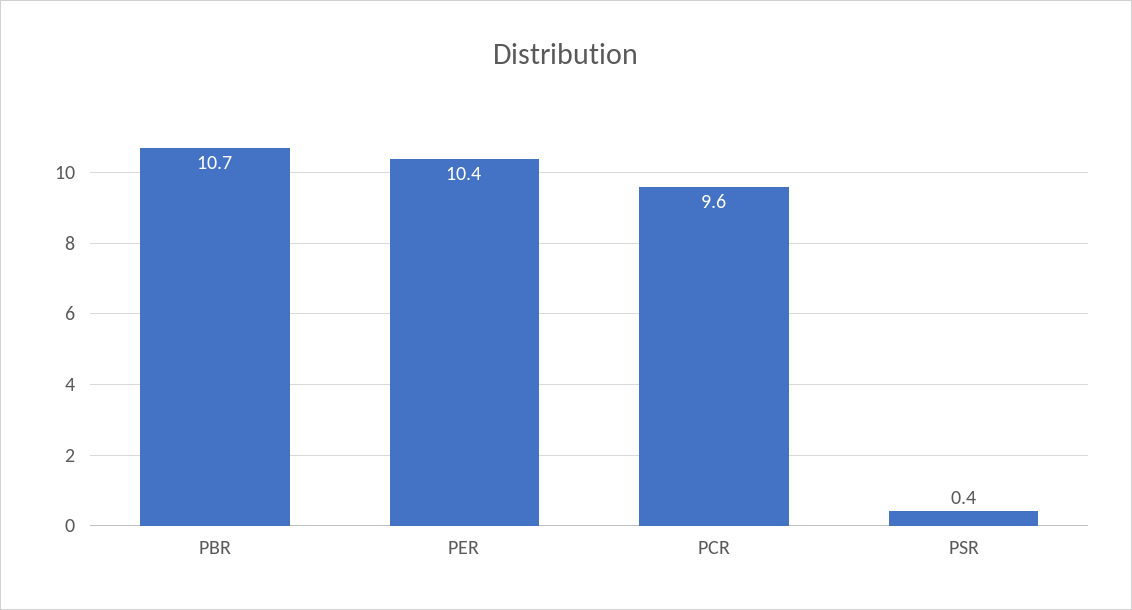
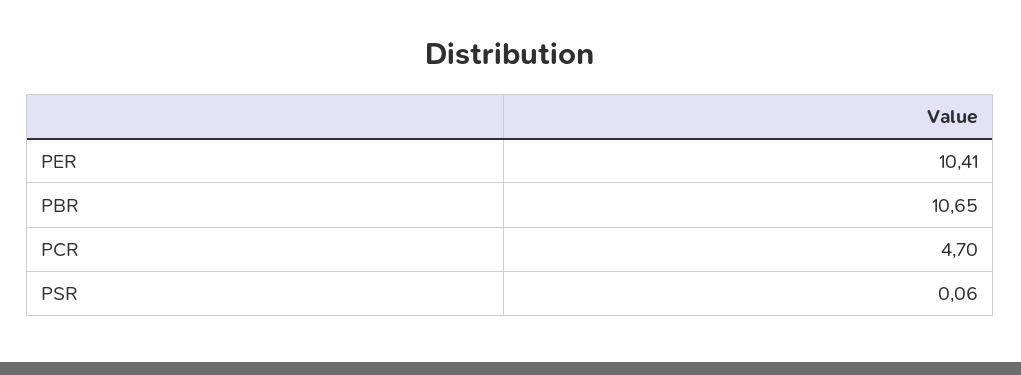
  {
    "PBR": 10.65,
    "PER": 10.41,
-   "PCR": 9.6,
+   "PCR": 4.7,
-   "PSR": 0.4
+   "PSR": 0.06
  }

